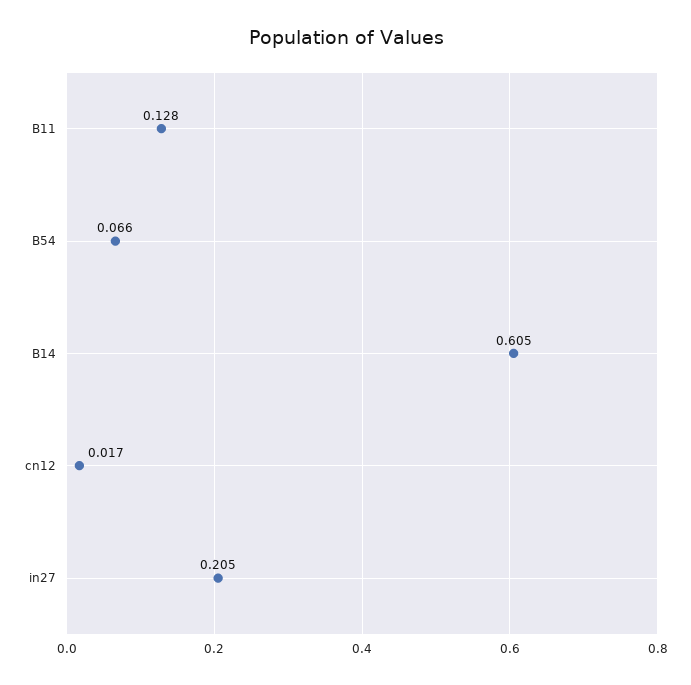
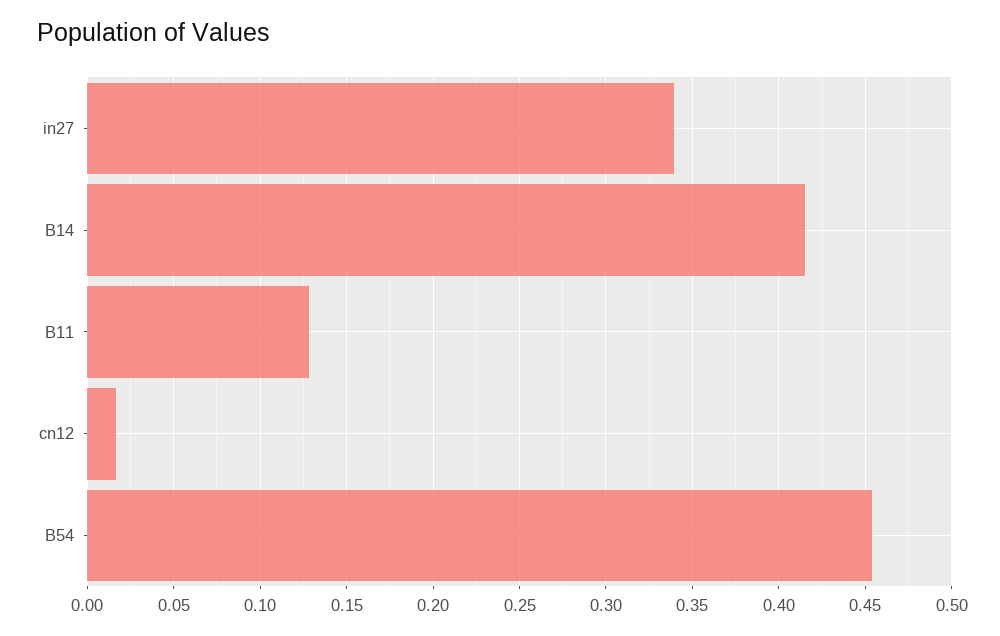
  {
    "B11": 0.128,
-   "B54": 0.066,
+   "B54": 0.455,
-   "B14": 0.605,
+   "B14": 0.415,
    "cn12": 0.017,
-   "in27": 0.205
+   "in27": 0.34
  }

